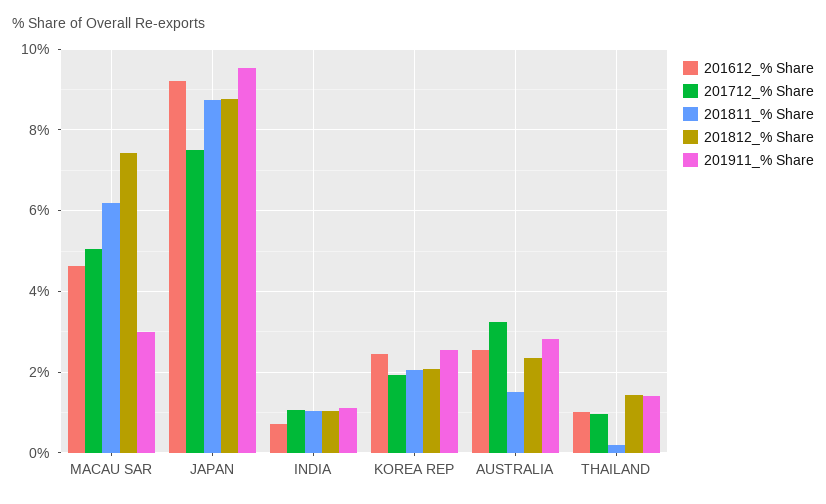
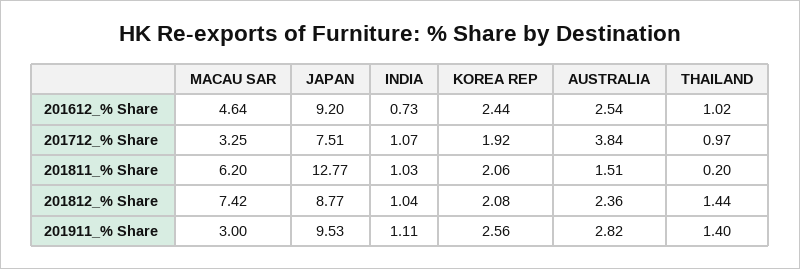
  {
    "201612_% Share": {
      "MACAU SAR": 4.64,
      "JAPAN": 9.2,
      "INDIA": 0.73,
      "KOREA REP": 2.44,
      "AUSTRALIA": 2.54,
      "THAILAND": 1.02
    },
    "201712_% Share": {
-     "MACAU SAR": 5,
+     "MACAU SAR": 3.25,
      "JAPAN": 7.51,
      "INDIA": 1.07,
      "KOREA REP": 1.92,
-     "AUSTRALIA": 3.2,
+     "AUSTRALIA": 3.84,
      "THAILAND": 0.97
    },
    "201811_% Share": {
      "MACAU SAR": 6.2,
-     "JAPAN": 8.8,
+     "JAPAN": 12.77,
      "INDIA": 1.03,
      "KOREA REP": 2.06,
      "AUSTRALIA": 1.51,
      "THAILAND": 0.2
    },
    "201812_% Share": {
      "MACAU SAR": 7.42,
      "JAPAN": 8.77,
      "INDIA": 1.04,
      "KOREA REP": 2.08,
      "AUSTRALIA": 2.36,
      "THAILAND": 1.44
    },
    "201911_% Share": {
      "MACAU SAR": 3,
      "JAPAN": 9.53,
      "INDIA": 1.11,
      "KOREA REP": 2.56,
      "AUSTRALIA": 2.82,
      "THAILAND": 1.4
    }
  }

